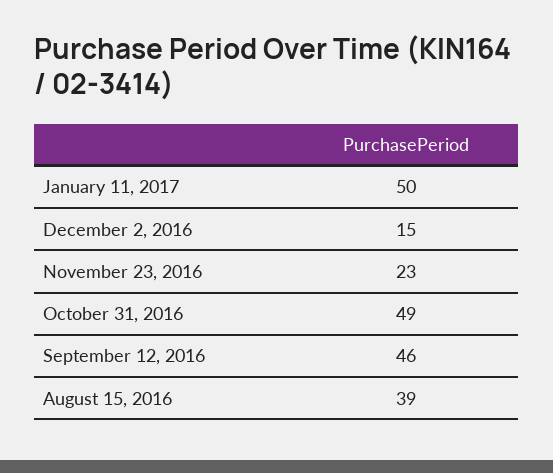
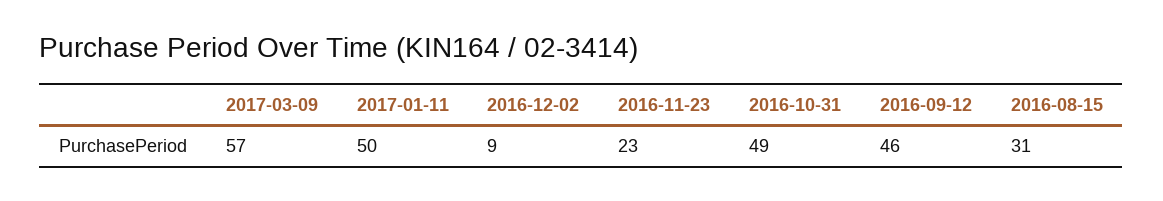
  {
    "January 11, 2017": 50,
-   "December 2, 2016": 15,
+   "December 2, 2016": 9,
    "November 23, 2016": 23,
    "October 31, 2016": 49,
    "September 12, 2016": 46,
-   "August 15, 2016": 39
+   "August 15, 2016": 31,
+   "2017-03-09": 57
  }

